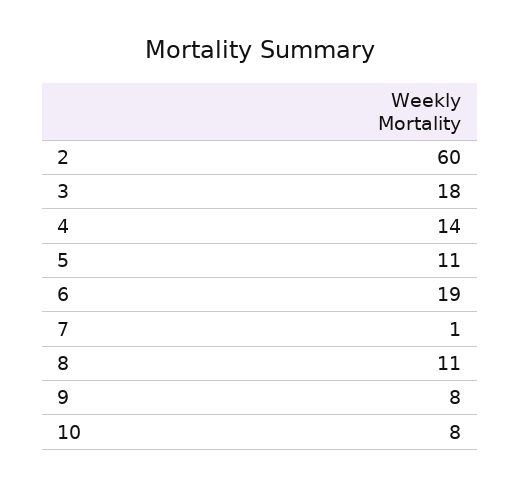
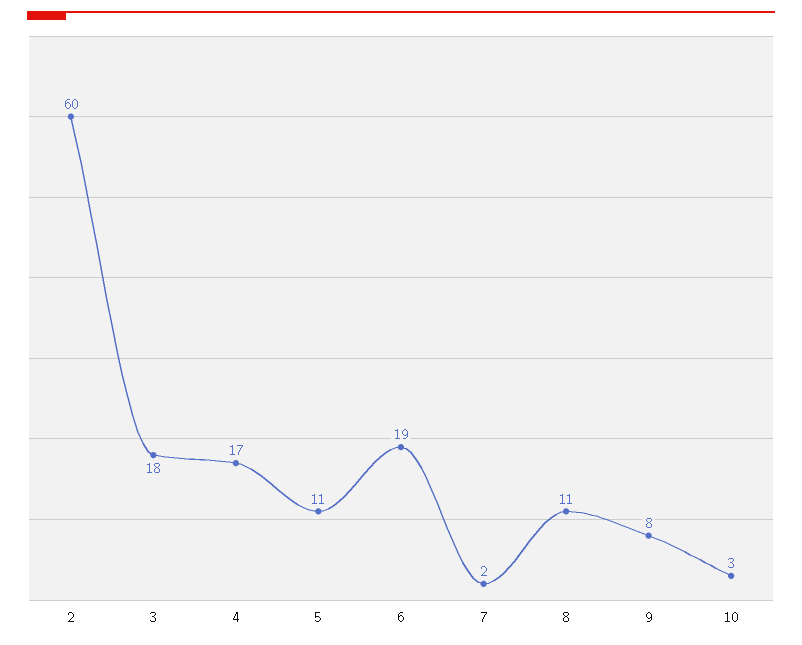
  {
    "2": 60,
    "3": 18,
-   "4": 14,
+   "4": 17,
    "5": 11,
    "6": 19,
-   "7": 1,
+   "7": 2,
    "8": 11,
    "9": 8,
-   "10": 8
+   "10": 3
  }

